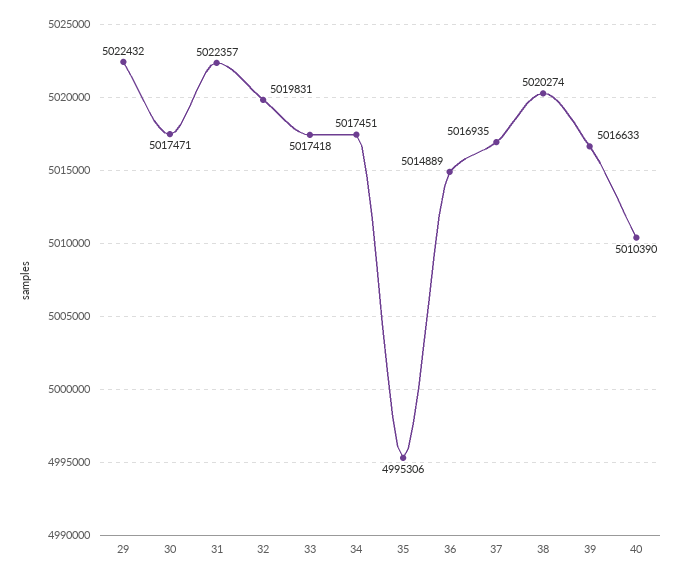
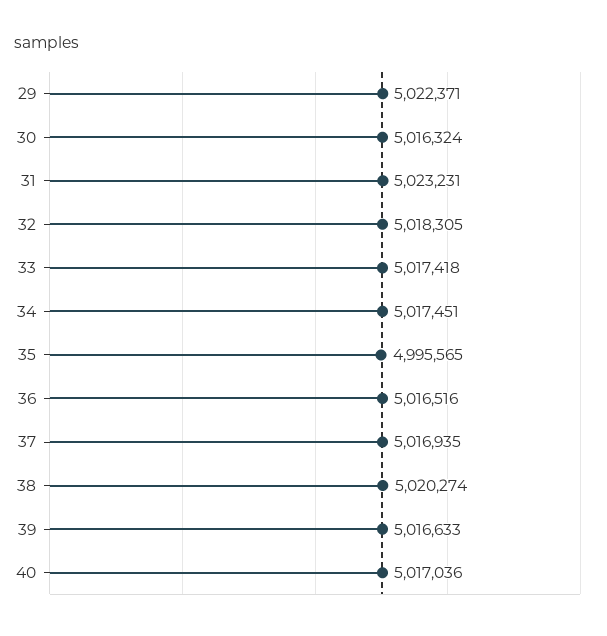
  {
-   "29": 5022432,
+   "29": 5022371,
-   "30": 5017471,
+   "30": 5016324,
-   "31": 5022357,
+   "31": 5023231,
-   "32": 5019831,
+   "32": 5018305,
    "33": 5017418,
    "34": 5017451,
-   "35": 4995306,
+   "35": 4995565,
-   "36": 5014889,
+   "36": 5016516,
    "37": 5016935,
    "38": 5020274,
    "39": 5016633,
-   "40": 5010390
+   "40": 5017036
  }

